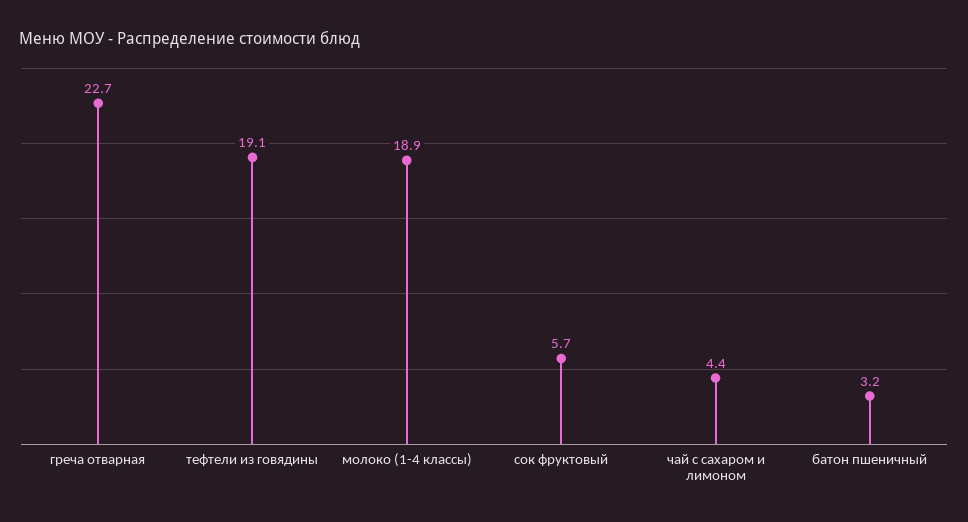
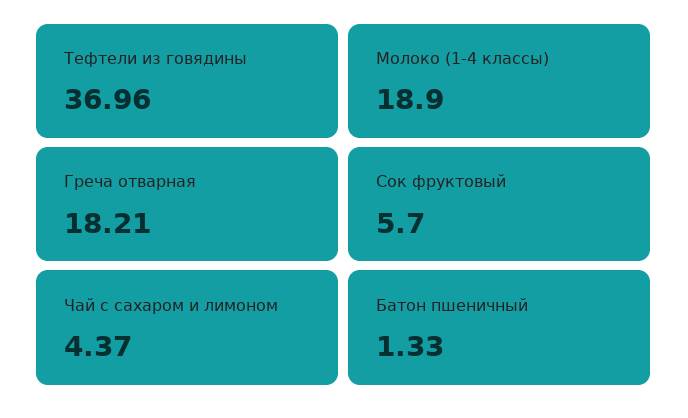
  {
-   "греча отварная": 22.7,
+   "греча отварная": 18.21,
-   "тефтели из говядины": 19.1,
+   "тефтели из говядины": 36.96,
    "молоко (1-4 классы)": 18.9,
    "сок фруктовый": 5.7,
    "чай с сахаром и лимоном": 4.37,
-   "батон пшеничный": 3.2
+   "батон пшеничный": 1.33
  }

